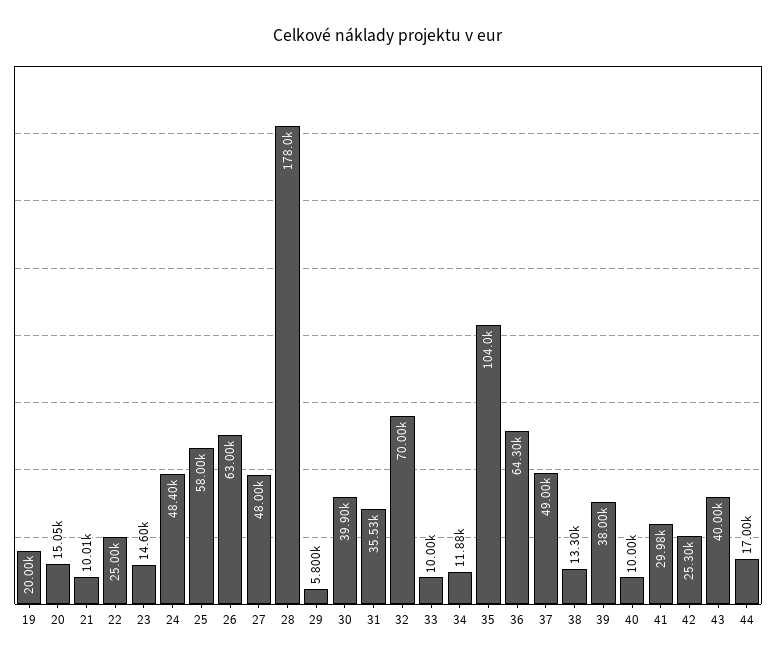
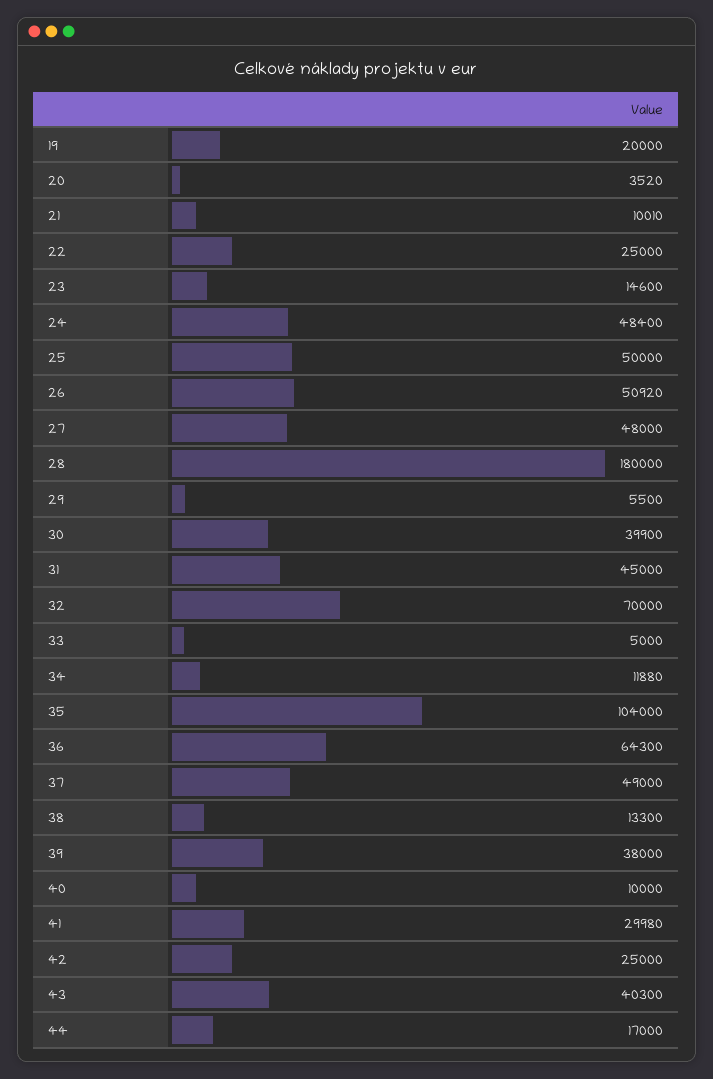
  {
    "19": 20000,
-   "20": 15050,
+   "20": 3520,
    "21": 10010,
    "22": 25000,
    "23": 14600,
    "24": 48400,
-   "25": 58000,
+   "25": 50000,
-   "26": 63000,
+   "26": 50920,
    "27": 48000,
-   "28": 178000,
+   "28": 180000,
-   "29": 5800,
+   "29": 5500,
    "30": 39900,
-   "31": 35530,
+   "31": 45000,
    "32": 70000,
-   "33": 10000,
+   "33": 5000,
    "34": 11880,
    "35": 104000,
    "36": 64300,
    "37": 49000,
    "38": 13300,
    "39": 38000,
    "40": 10000,
    "41": 29980,
-   "42": 25300,
+   "42": 25000,
-   "43": 40000,
+   "43": 40300,
    "44": 17000
  }

